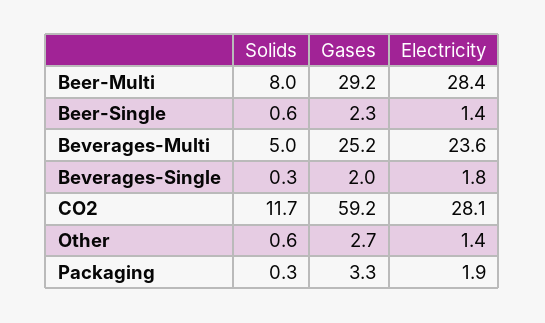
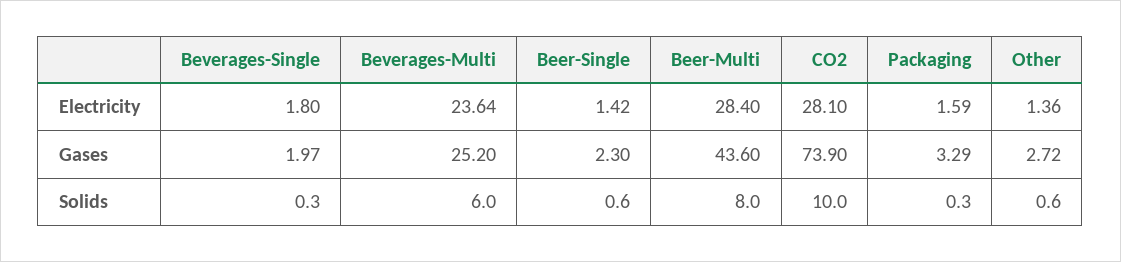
  {
    "Solids": {
      "Beer-Multi": 8,
      "Beer-Single": 0.6,
-     "Beverages-Multi": 5,
+     "Beverages-Multi": 6,
      "Beverages-Single": 0.3,
-     "CO2": 11.7,
+     "CO2": 10,
      "Other": 0.6,
      "Packaging": 0.3
    },
    "Gases": {
-     "Beer-Multi": 29.2,
+     "Beer-Multi": 43.6,
      "Beer-Single": 2.3,
      "Beverages-Multi": 25.2,
      "Beverages-Single": 1.97,
-     "CO2": 59.2,
+     "CO2": 73.9,
      "Other": 2.72,
      "Packaging": 3.29
    },
    "Electricity": {
      "Beer-Multi": 28.4,
      "Beer-Single": 1.42,
      "Beverages-Multi": 23.64,
      "Beverages-Single": 1.8,
      "CO2": 28.1,
      "Other": 1.36,
-     "Packaging": 1.9
+     "Packaging": 1.59
    }
  }

